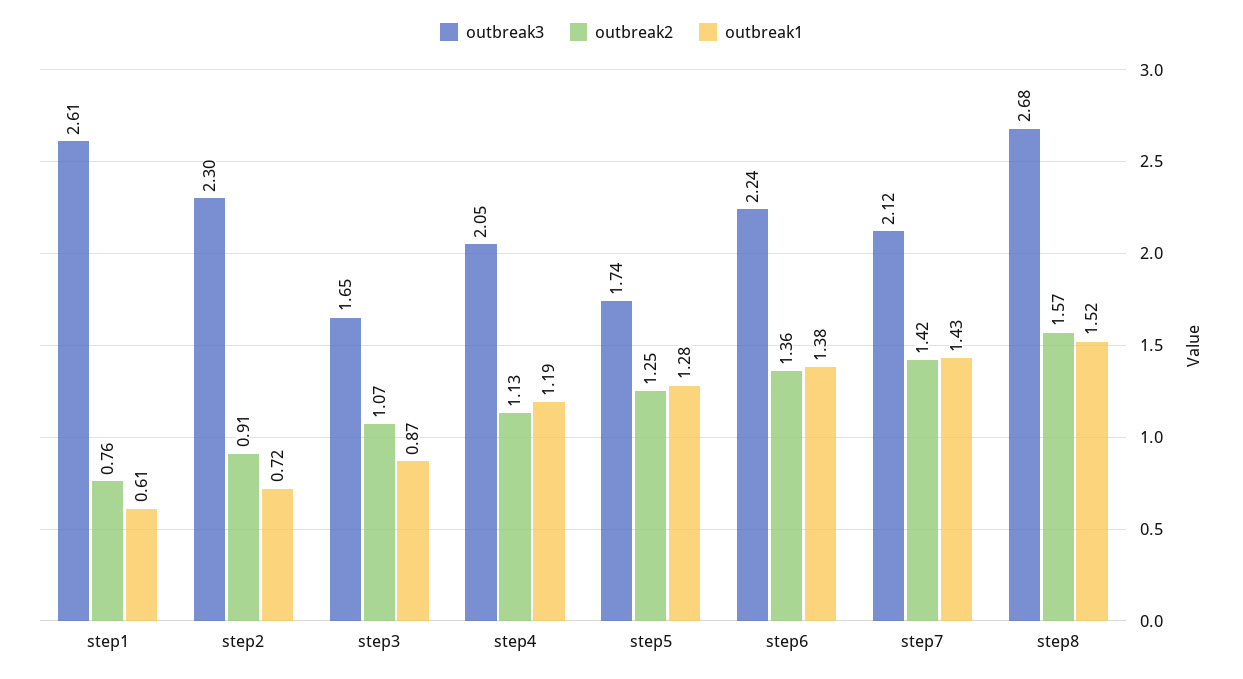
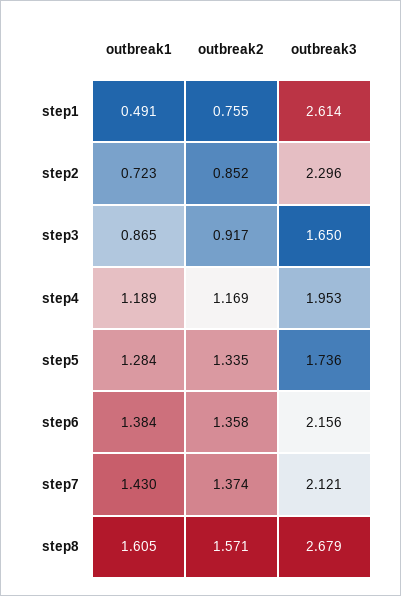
  {
    "outbreak3": {
      "step1": 2.614,
      "step2": 2.296,
      "step3": 1.65,
-     "step4": 2.05,
+     "step4": 1.953,
      "step5": 1.736,
-     "step6": 2.24,
+     "step6": 2.156,
      "step7": 2.121,
      "step8": 2.679
    },
    "outbreak2": {
      "step1": 0.755,
-     "step2": 0.91,
+     "step2": 0.852,
-     "step3": 1.07,
+     "step3": 0.917,
-     "step4": 1.13,
+     "step4": 1.169,
-     "step5": 1.25,
+     "step5": 1.335,
      "step6": 1.358,
-     "step7": 1.42,
+     "step7": 1.374,
      "step8": 1.571
    },
    "outbreak1": {
-     "step1": 0.61,
+     "step1": 0.491,
      "step2": 0.723,
      "step3": 0.865,
      "step4": 1.189,
      "step5": 1.284,
      "step6": 1.384,
      "step7": 1.43,
-     "step8": 1.52
+     "step8": 1.605
    }
  }

